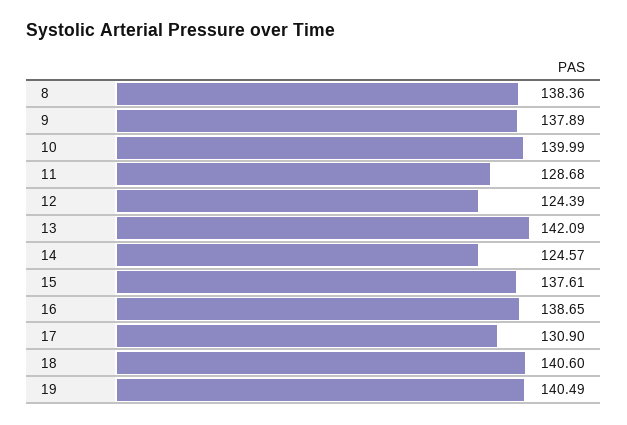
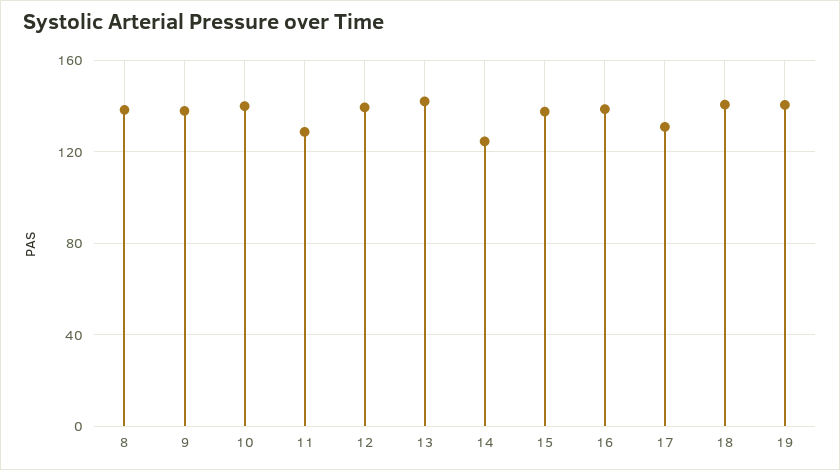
  {
    "8": 138.36,
    "9": 137.89,
    "10": 139.99,
    "11": 128.68,
-   "12": 124.39,
+   "12": 140,
    "13": 142.09,
    "14": 124.57,
    "15": 137.61,
    "16": 138.65,
    "17": 130.9,
    "18": 140.6,
    "19": 140.49
  }

